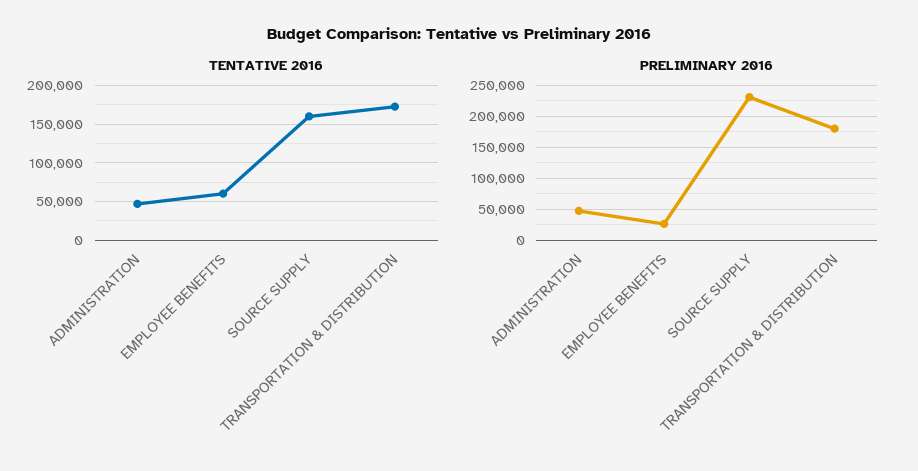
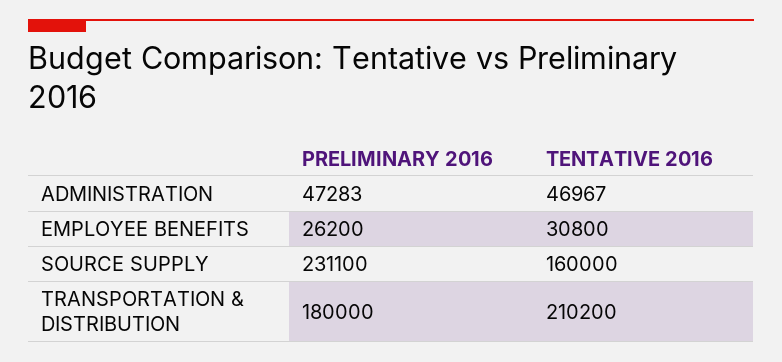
  {
    "TENTATIVE 2016": {
      "ADMINISTRATION": 46967,
-     "EMPLOYEE BENEFITS": 60000,
+     "EMPLOYEE BENEFITS": 30800,
      "SOURCE SUPPLY": 160000,
-     "TRANSPORTATION & DISTRIBUTION": 170000
+     "TRANSPORTATION & DISTRIBUTION": 210200
    },
    "PRELIMINARY 2016": {
      "ADMINISTRATION": 47283,
      "EMPLOYEE BENEFITS": 26200,
      "SOURCE SUPPLY": 231100,
      "TRANSPORTATION & DISTRIBUTION": 180000
    }
  }

